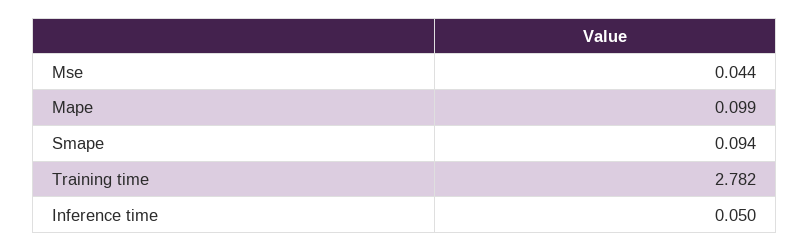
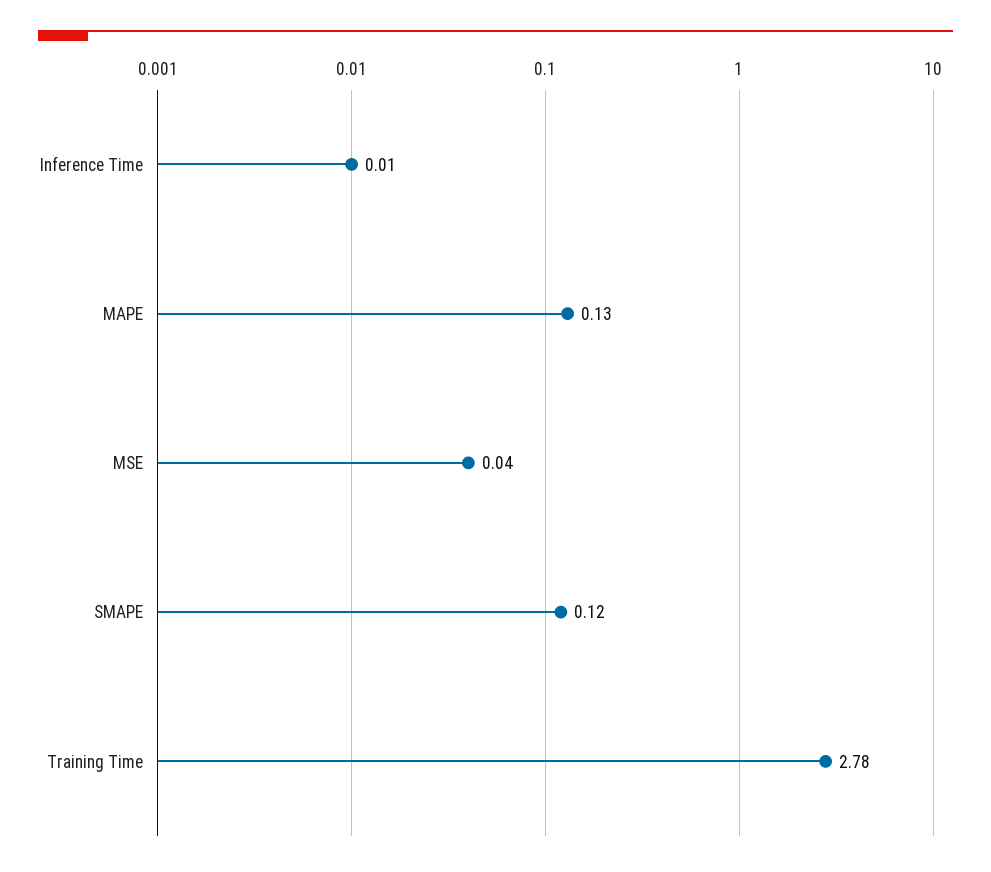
  {
    "Mse": 0.044,
-   "Mape": 0.099,
+   "Mape": 0.13,
-   "Smape": 0.094,
+   "Smape": 0.12,
    "Training time": 2.782,
-   "Inference time": 0.05
+   "Inference time": 0.01
  }

